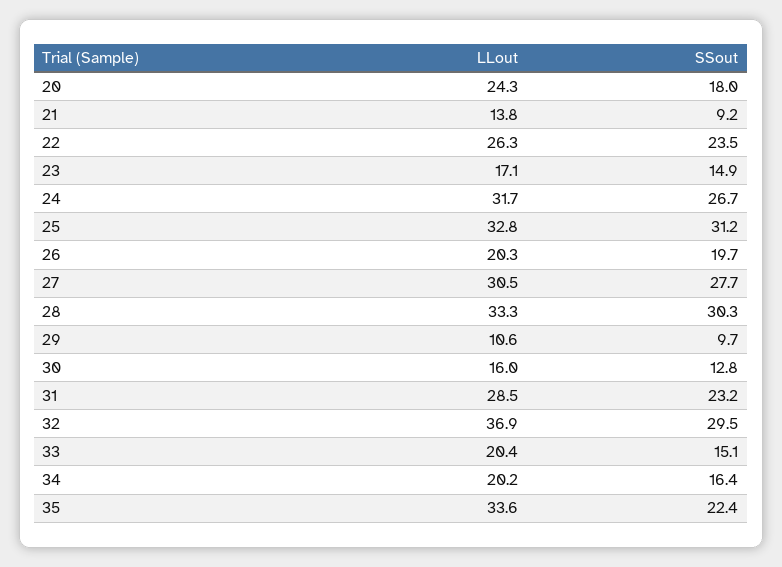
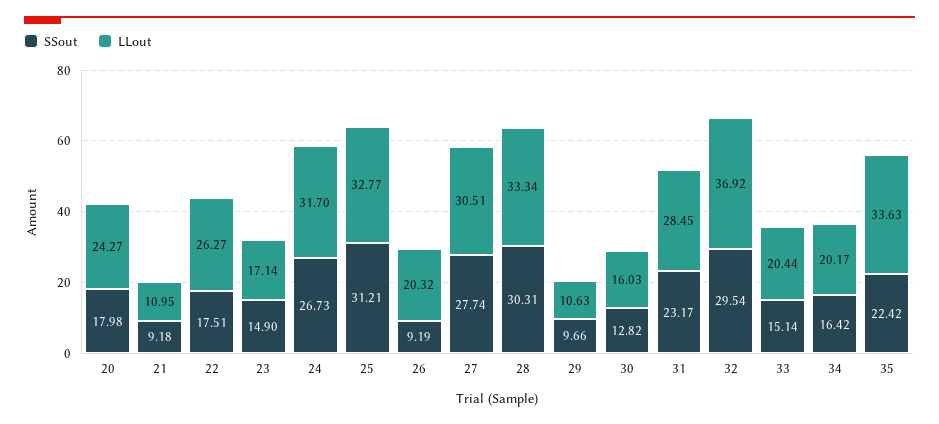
  {
    "LLout": {
      "20": 24.27,
-     "21": 13.8,
+     "21": 10.95,
      "22": 26.27,
      "23": 17.14,
      "24": 31.7,
      "25": 32.77,
      "26": 20.32,
      "27": 30.51,
      "28": 33.34,
      "29": 10.63,
      "30": 16.03,
      "31": 28.45,
      "32": 36.92,
      "33": 20.44,
      "34": 20.17,
      "35": 33.63
    },
    "SSout": {
      "20": 17.98,
      "21": 9.18,
-     "22": 23.5,
+     "22": 17.51,
      "23": 14.9,
      "24": 26.73,
      "25": 31.21,
-     "26": 19.7,
+     "26": 9.19,
      "27": 27.74,
      "28": 30.31,
      "29": 9.66,
      "30": 12.82,
      "31": 23.17,
      "32": 29.54,
      "33": 15.14,
      "34": 16.42,
      "35": 22.42
    }
  }

